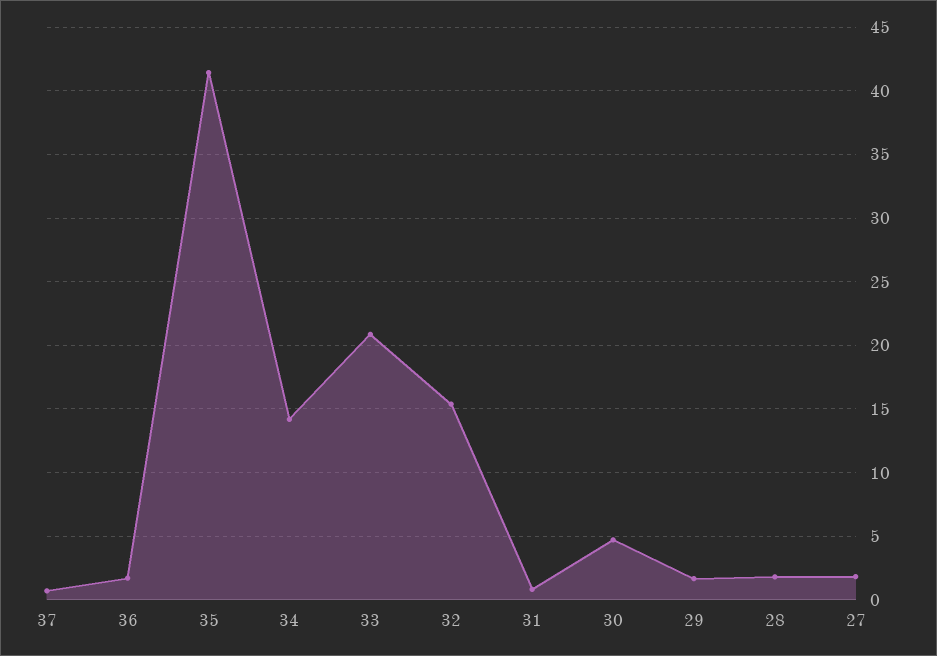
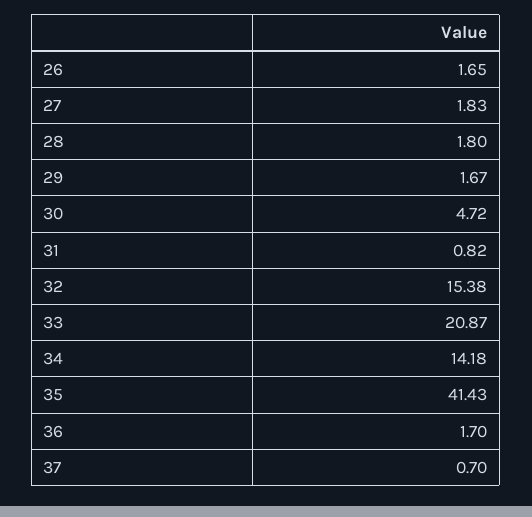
  {
    "37": 0.7,
    "36": 1.7,
    "35": 41.43,
    "34": 14.18,
    "33": 20.87,
    "32": 15.38,
    "31": 0.82,
    "30": 4.72,
    "29": 1.67,
    "28": 1.8,
-   "27": 1.83
+   "27": 1.83,
+   "26": 1.65
  }

